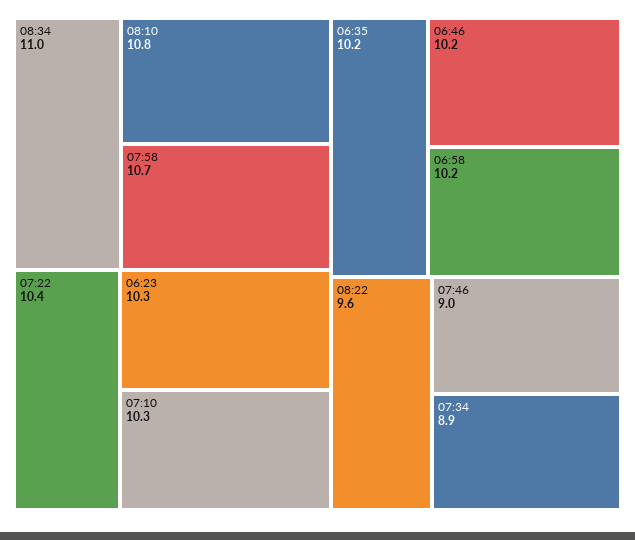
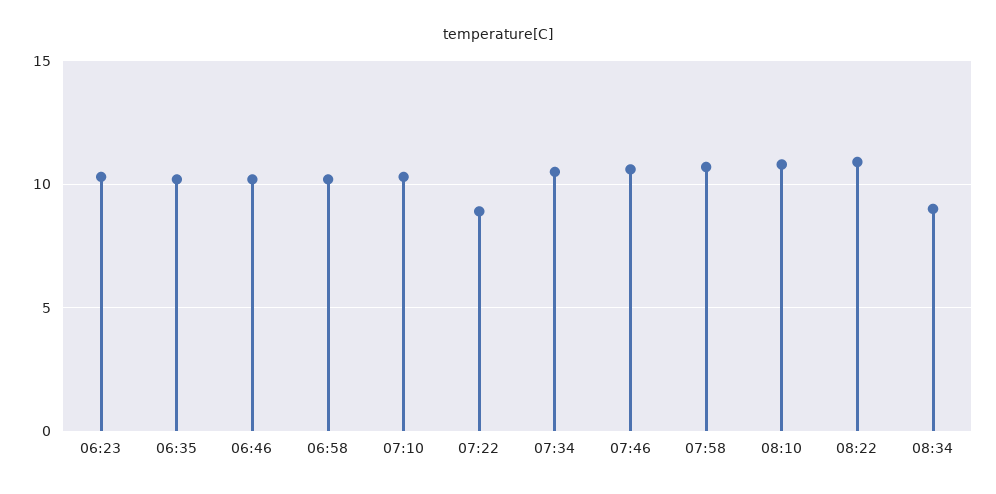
  {
-   "08:34": 11,
+   "08:34": 9,
    "08:10": 10.8,
    "07:58": 10.7,
-   "07:22": 10.4,
+   "07:22": 9,
    "06:23": 10.3,
    "07:10": 10.3,
    "06:35": 10.2,
    "06:46": 10.2,
    "06:58": 10.2,
-   "08:22": 9.6,
+   "08:22": 11,
-   "07:46": 9,
+   "07:46": 10.5,
-   "07:34": 8.9
+   "07:34": 10.5
  }

